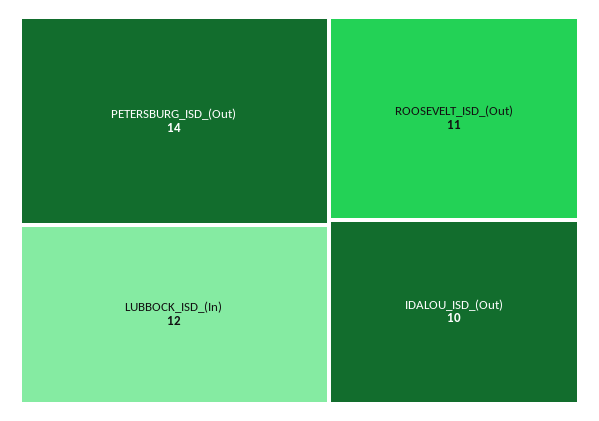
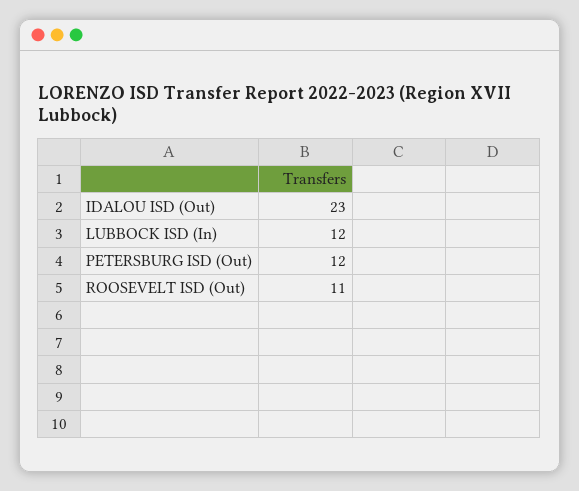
  {
-   "PETERSBURG_ISD_(Out)": 14,
+   "PETERSBURG_ISD_(Out)": 12,
    "LUBBOCK_ISD_(In)": 12,
    "ROOSEVELT_ISD_(Out)": 11,
-   "IDALOU_ISD_(Out)": 10
+   "IDALOU_ISD_(Out)": 23
  }

